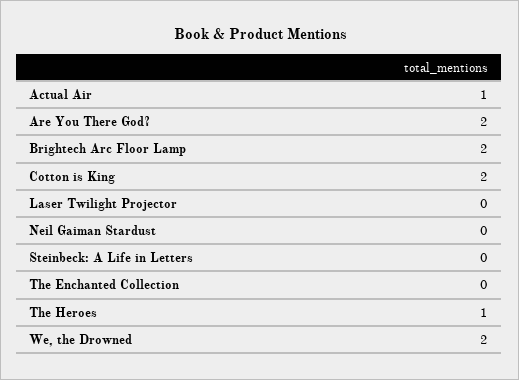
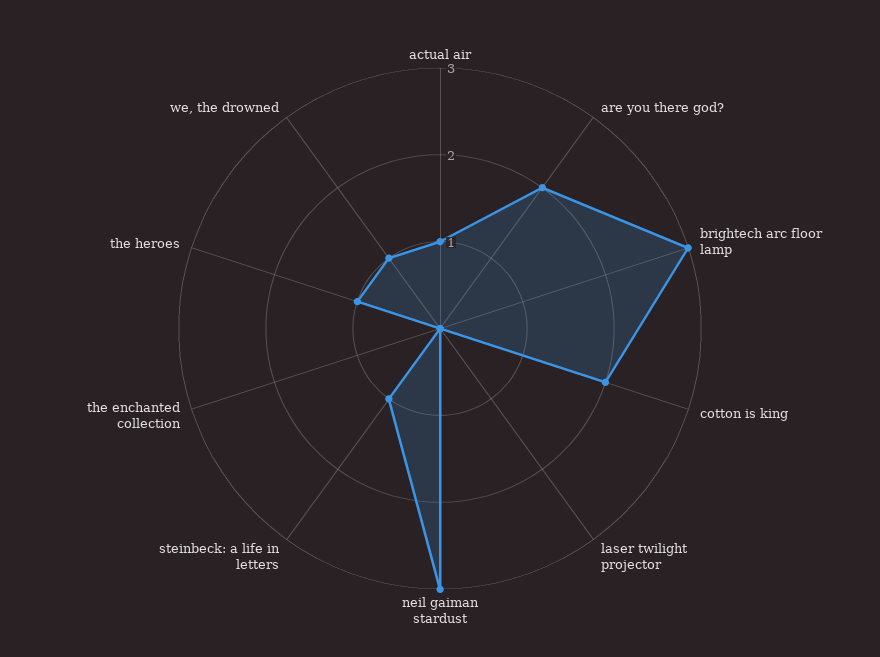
  {
    "Actual Air": 1,
    "Are You There God?": 2,
-   "Brightech Arc Floor Lamp": 2,
+   "Brightech Arc Floor Lamp": 3,
    "Cotton is King": 2,
    "Laser Twilight Projector": 0,
-   "Neil Gaiman Stardust": 0,
+   "Neil Gaiman Stardust": 3,
-   "Steinbeck: A Life in Letters": 0,
+   "Steinbeck: A Life in Letters": 1,
    "The Enchanted Collection": 0,
    "The Heroes": 1,
-   "We, the Drowned": 2
+   "We, the Drowned": 1
  }

